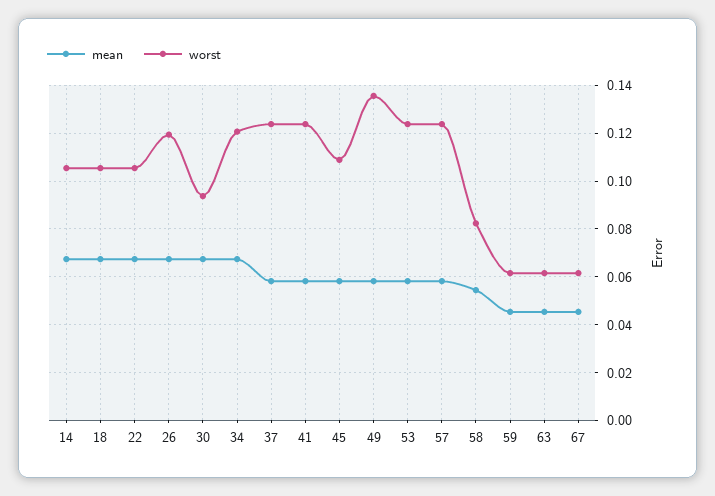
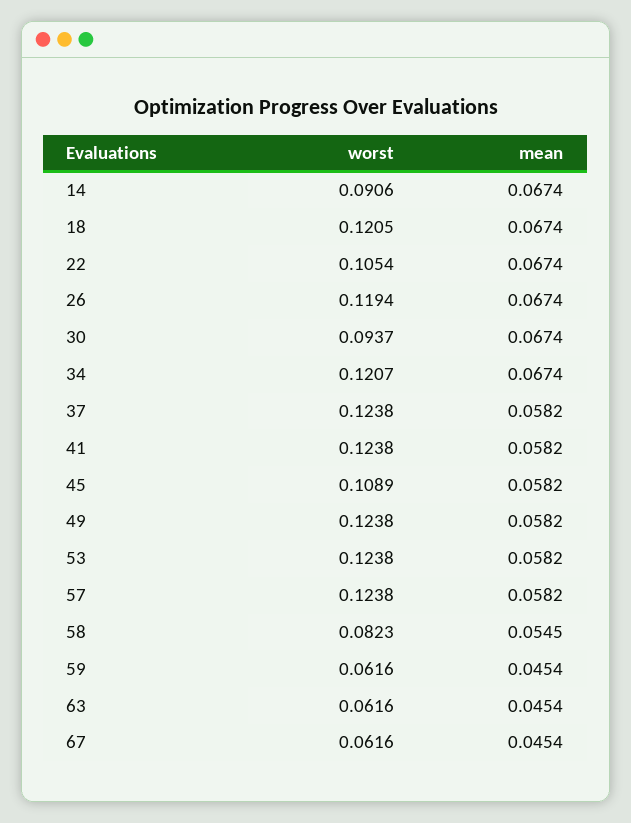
  {
    "mean": {
      "14": 0.0674,
      "18": 0.0674,
      "22": 0.0674,
      "26": 0.0674,
      "30": 0.0674,
      "34": 0.0674,
      "37": 0.0582,
      "41": 0.0582,
      "45": 0.0582,
      "49": 0.0582,
      "53": 0.0582,
      "57": 0.0582,
      "58": 0.0545,
      "59": 0.0454,
      "63": 0.0454,
      "67": 0.0454
    },
    "worst": {
-     "14": 0.105,
+     "14": 0.0906,
-     "18": 0.105,
+     "18": 0.1205,
      "22": 0.1054,
      "26": 0.1194,
      "30": 0.0937,
      "34": 0.1207,
      "37": 0.1238,
      "41": 0.1238,
      "45": 0.1089,
-     "49": 0.135,
+     "49": 0.1238,
      "53": 0.1238,
      "57": 0.1238,
      "58": 0.0823,
      "59": 0.0616,
      "63": 0.0616,
      "67": 0.0616
    }
  }

